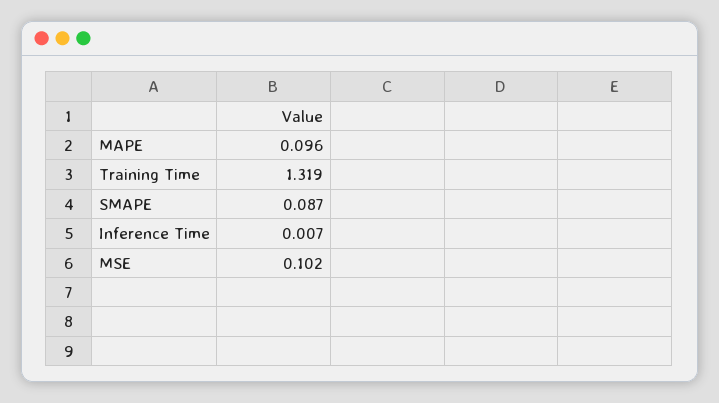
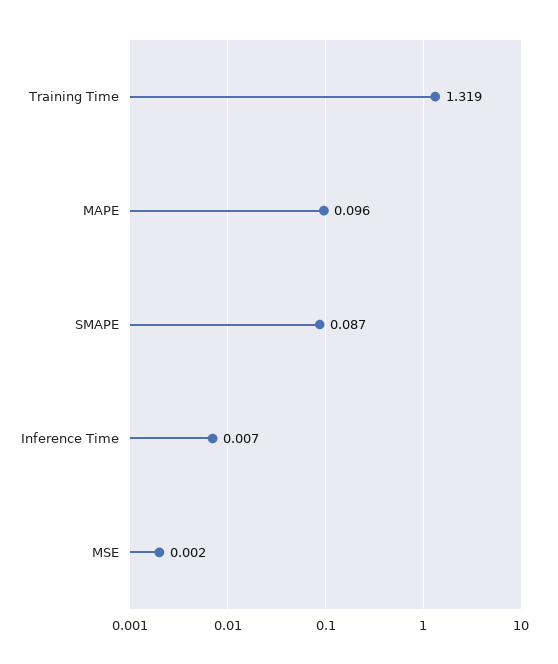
  {
    "MAPE": 0.096,
    "Training Time": 1.319,
    "SMAPE": 0.087,
    "Inference Time": 0.007,
-   "MSE": 0.102
+   "MSE": 0.002
  }

